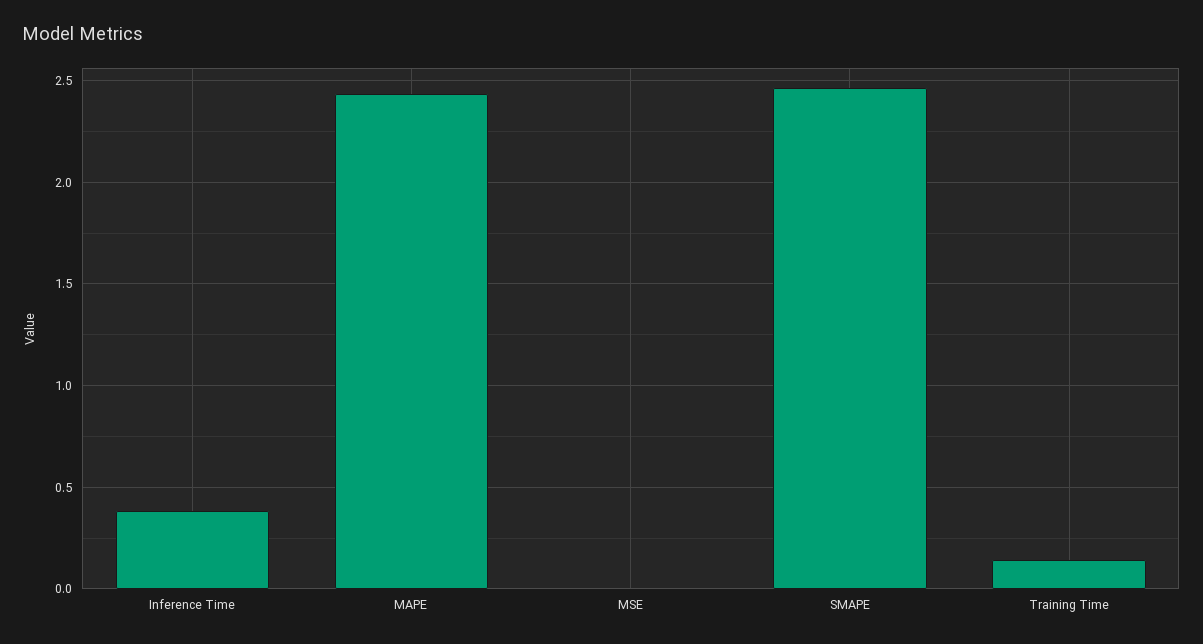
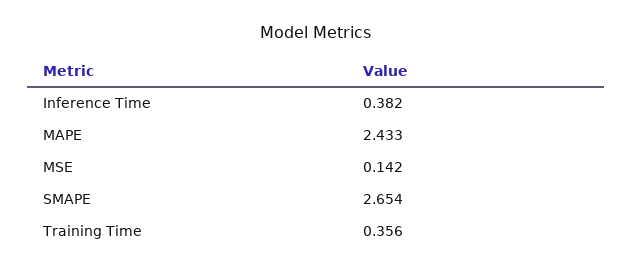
  {
    "Inference Time": 0.382,
    "MAPE": 2.433,
-   "MSE": 0,
+   "MSE": 0.142,
-   "SMAPE": 2.45,
+   "SMAPE": 2.654,
-   "Training Time": 0.15
+   "Training Time": 0.356
  }

